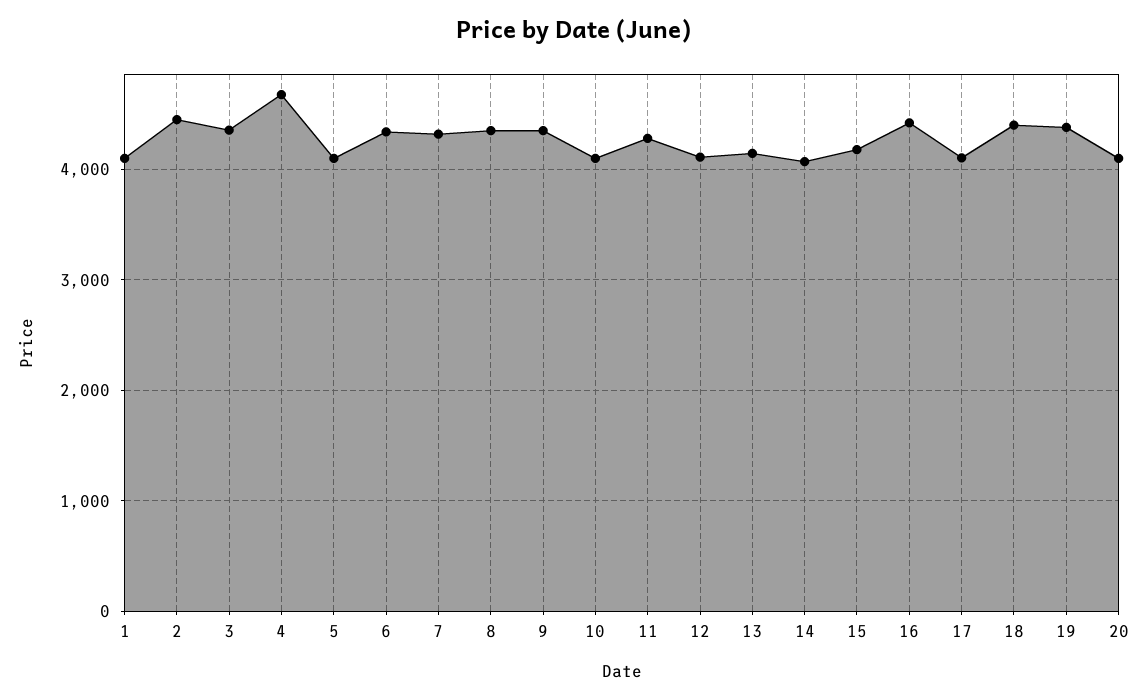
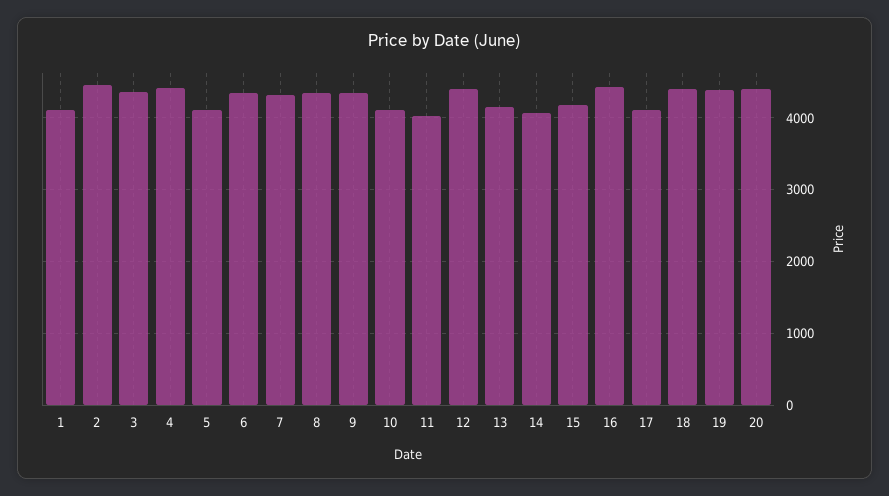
  {
    "1": 4100,
    "2": 4500,
    "3": 4400,
-   "4": 4700,
+   "4": 4400,
    "5": 4100,
    "6": 4300,
    "7": 4300,
    "8": 4400,
    "9": 4400,
    "10": 4100,
-   "11": 4300,
+   "11": 4000,
-   "12": 4100,
+   "12": 4400,
    "13": 4100,
    "14": 4100,
    "15": 4200,
    "16": 4400,
    "17": 4100,
    "18": 4400,
    "19": 4400,
-   "20": 4100
+   "20": 4400
  }

